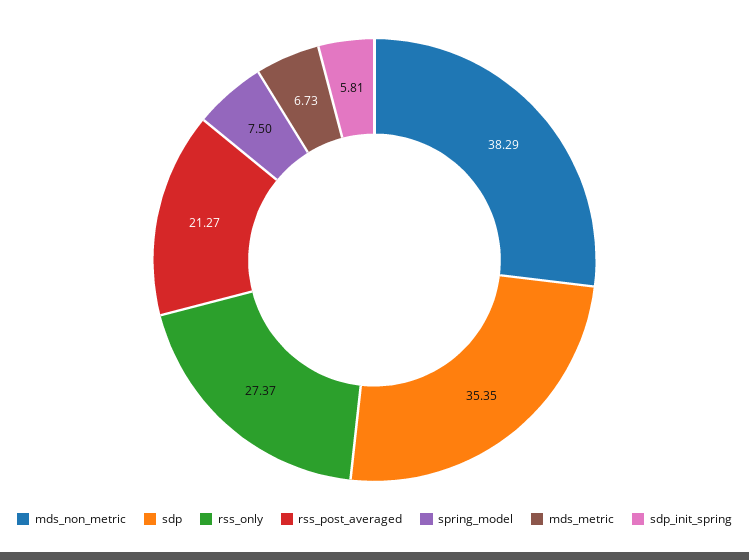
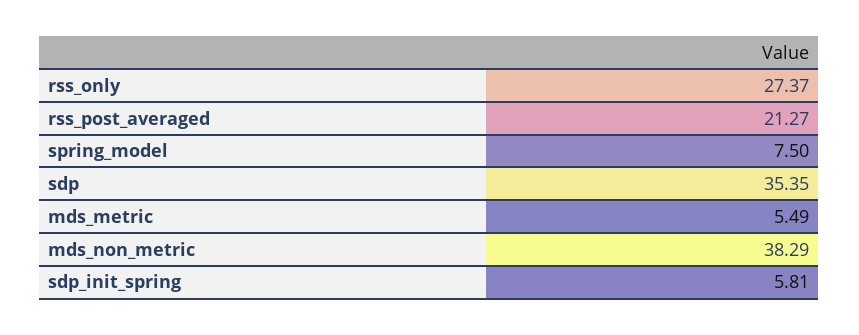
  {
    "mds_non_metric": 38.29,
    "sdp": 35.35,
    "rss_only": 27.37,
    "rss_post_averaged": 21.27,
    "spring_model": 7.5,
-   "mds_metric": 6.73,
+   "mds_metric": 5.49,
    "sdp_init_spring": 5.81
  }

